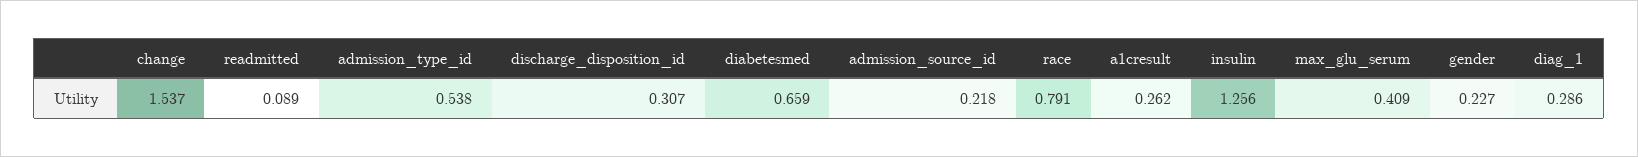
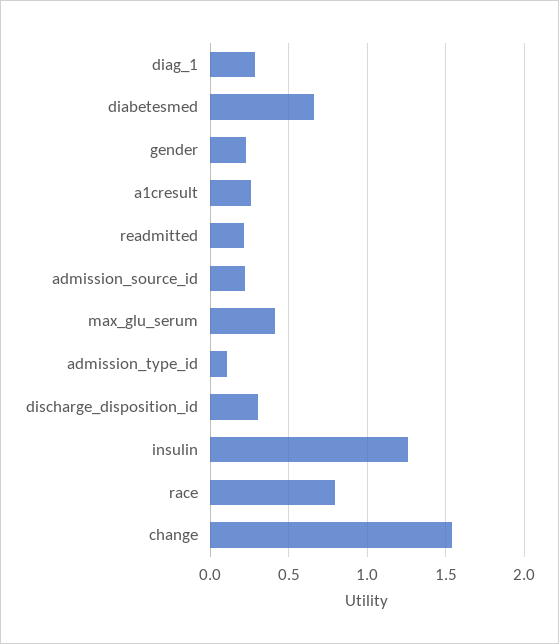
  {
    "change": 1.537,
-   "readmitted": 0.089,
+   "readmitted": 0.2,
-   "admission_type_id": 0.538,
+   "admission_type_id": 0.1,
    "discharge_disposition_id": 0.307,
    "diabetesmed": 0.659,
    "admission_source_id": 0.218,
    "race": 0.791,
    "a1cresult": 0.262,
    "insulin": 1.256,
    "max_glu_serum": 0.409,
    "gender": 0.227,
    "diag_1": 0.286
  }

